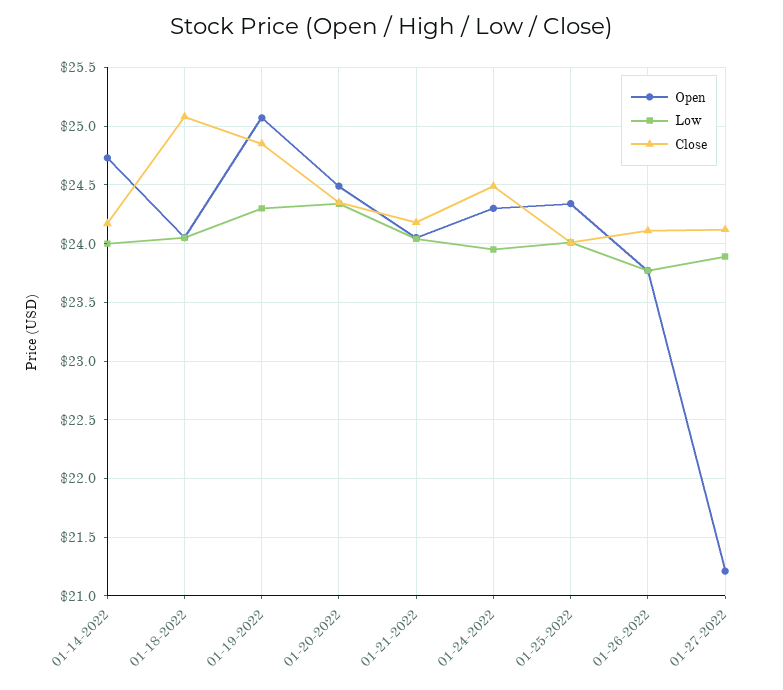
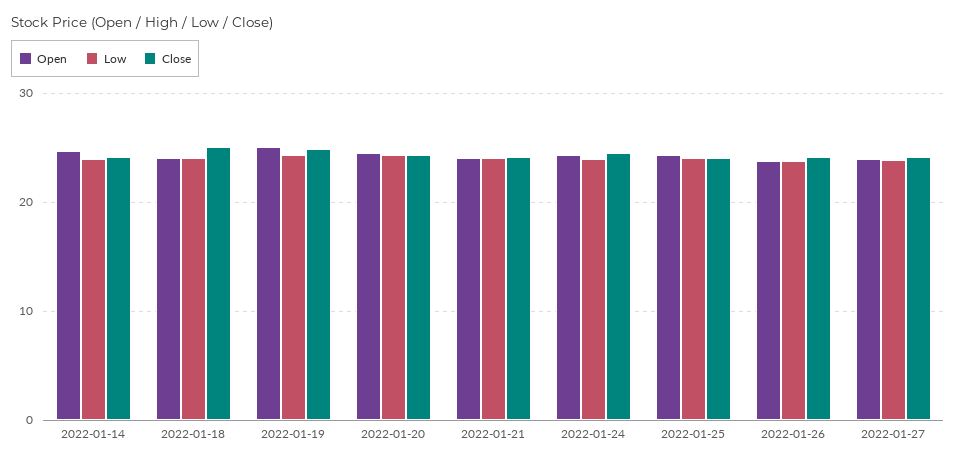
  {
    "Open": {
      "01-14-2022": 24.7,
      "01-18-2022": 24.1,
      "01-19-2022": 25.1,
      "01-20-2022": 24.5,
      "01-21-2022": 24.1,
      "01-24-2022": 24.3,
      "01-25-2022": 24.3,
      "01-26-2022": 23.8,
-     "01-27-2022": 21.2
+     "01-27-2022": 24
    },
    "Low": {
      "01-14-2022": 24,
      "01-18-2022": 24.1,
      "01-19-2022": 24.3,
      "01-20-2022": 24.3,
      "01-21-2022": 24,
      "01-24-2022": 24,
      "01-25-2022": 24,
      "01-26-2022": 23.8,
      "01-27-2022": 23.9
    },
    "Close": {
      "01-14-2022": 24.2,
      "01-18-2022": 25.1,
      "01-19-2022": 24.9,
      "01-20-2022": 24.4,
      "01-21-2022": 24.2,
      "01-24-2022": 24.5,
      "01-25-2022": 24,
      "01-26-2022": 24.1,
      "01-27-2022": 24.1
    }
  }

